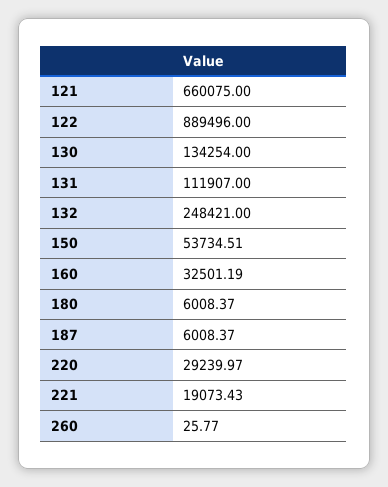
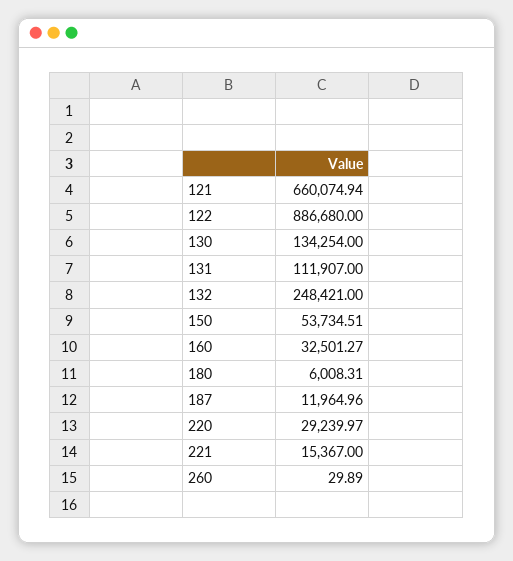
  {
-   "121": 660075,
+   "121": 660074.94,
-   "122": 889496,
+   "122": 886680,
    "130": 134254,
    "131": 111907,
    "132": 248421,
    "150": 53734.51,
-   "160": 32501.19,
+   "160": 32501.27,
-   "180": 6008.37,
+   "180": 6008.31,
-   "187": 6008.37,
+   "187": 11964.96,
    "220": 29239.97,
-   "221": 19073.43,
+   "221": 15367,
-   "260": 25.77
+   "260": 29.89
  }

